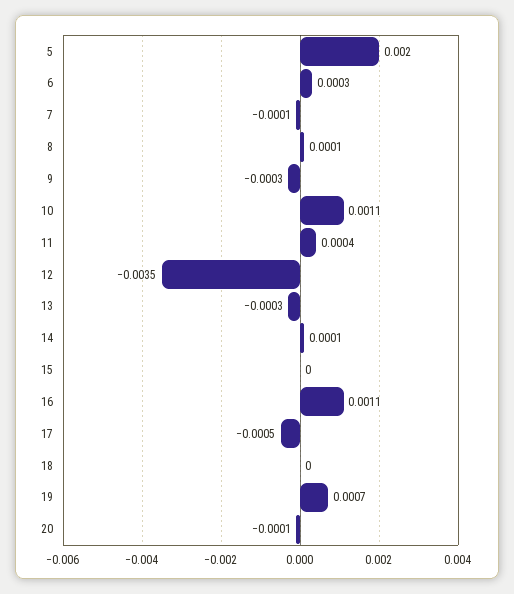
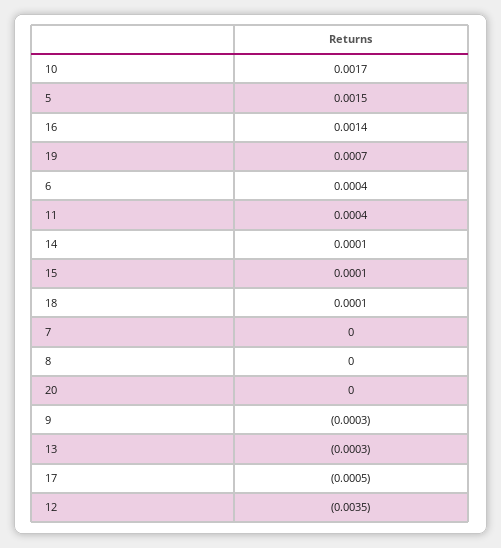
  {
-   "5": 0.002,
+   "5": 0.0015,
-   "6": 0.0003,
+   "6": 0.0004,
-   "7": -0.0001,
+   "7": 0,
-   "8": 0.0001,
+   "8": 0,
    "9": -0.0003,
-   "10": 0.0011,
+   "10": 0.0017,
    "11": 0.0004,
    "12": -0.0035,
    "13": -0.0003,
    "14": 0.0001,
-   "15": 0,
+   "15": 0.0001,
-   "16": 0.0011,
+   "16": 0.0014,
    "17": -0.0005,
-   "18": 0,
+   "18": 0.0001,
    "19": 0.0007,
-   "20": -0.0001
+   "20": 0
  }

